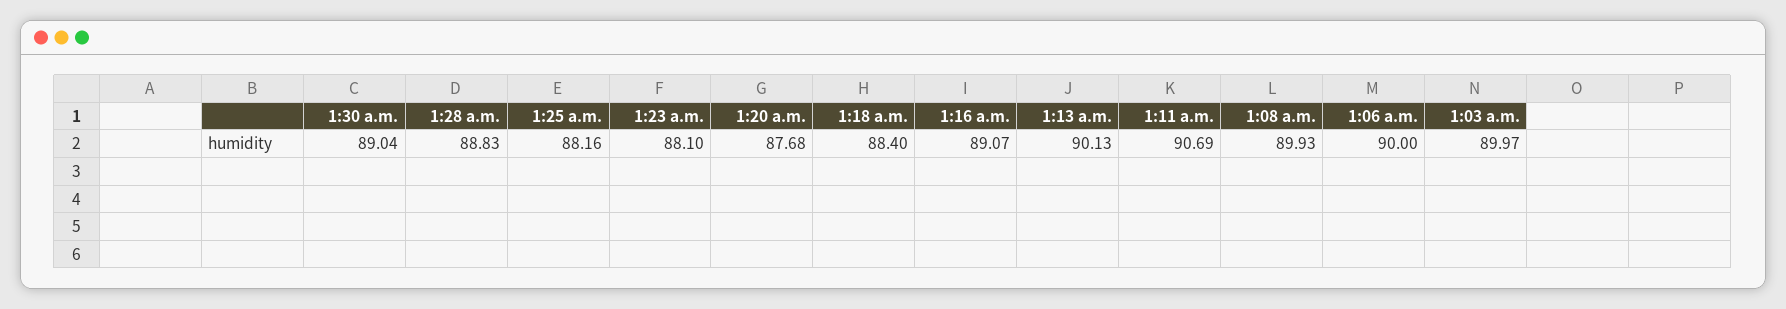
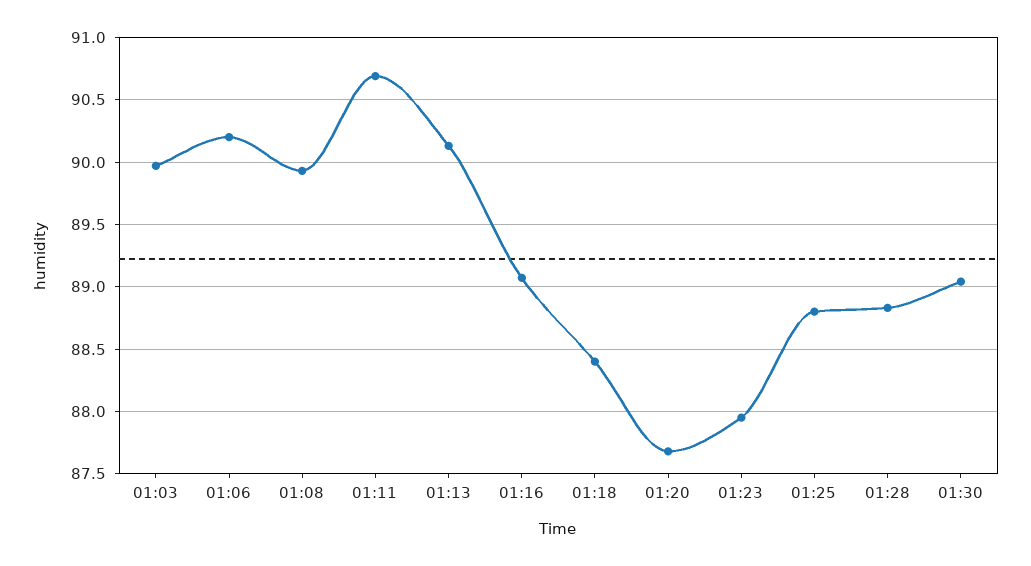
  {
    "1:30 a.m.": 89.04,
    "1:28 a.m.": 88.83,
-   "1:25 a.m.": 88.16,
+   "1:25 a.m.": 88.8,
-   "1:23 a.m.": 88.1,
+   "1:23 a.m.": 87.95,
    "1:20 a.m.": 87.68,
    "1:18 a.m.": 88.4,
    "1:16 a.m.": 89.07,
    "1:13 a.m.": 90.13,
    "1:11 a.m.": 90.69,
    "1:08 a.m.": 89.93,
-   "1:06 a.m.": 90,
+   "1:06 a.m.": 90.2,
    "1:03 a.m.": 89.97
  }

